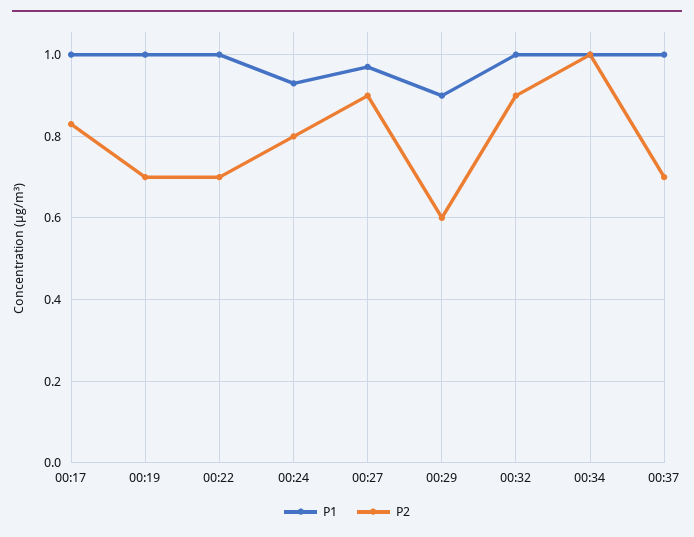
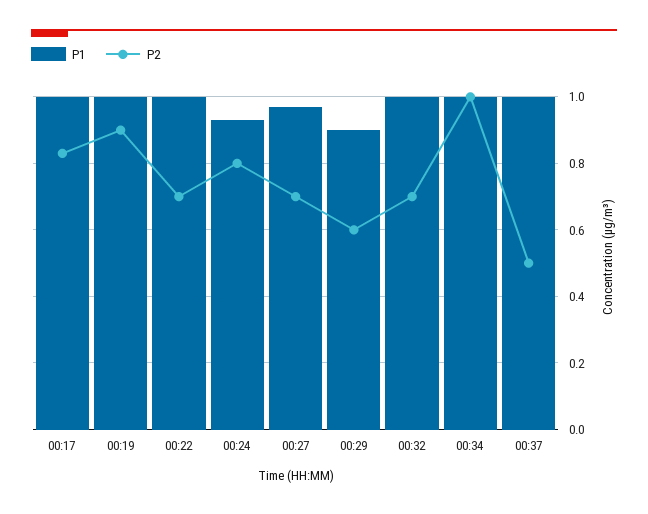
  {
    "P1": {
      "00:17": 1,
      "00:19": 1,
      "00:22": 1,
      "00:24": 0.95,
      "00:27": 0.95,
      "00:29": 0.9,
      "00:32": 1,
      "00:34": 1,
      "00:37": 1
    },
    "P2": {
      "00:17": 0.85,
-     "00:19": 0.7,
+     "00:19": 0.9,
      "00:22": 0.7,
      "00:24": 0.8,
-     "00:27": 0.9,
+     "00:27": 0.7,
      "00:29": 0.6,
-     "00:32": 0.9,
+     "00:32": 0.7,
      "00:34": 1,
-     "00:37": 0.7
+     "00:37": 0.5
    }
  }

